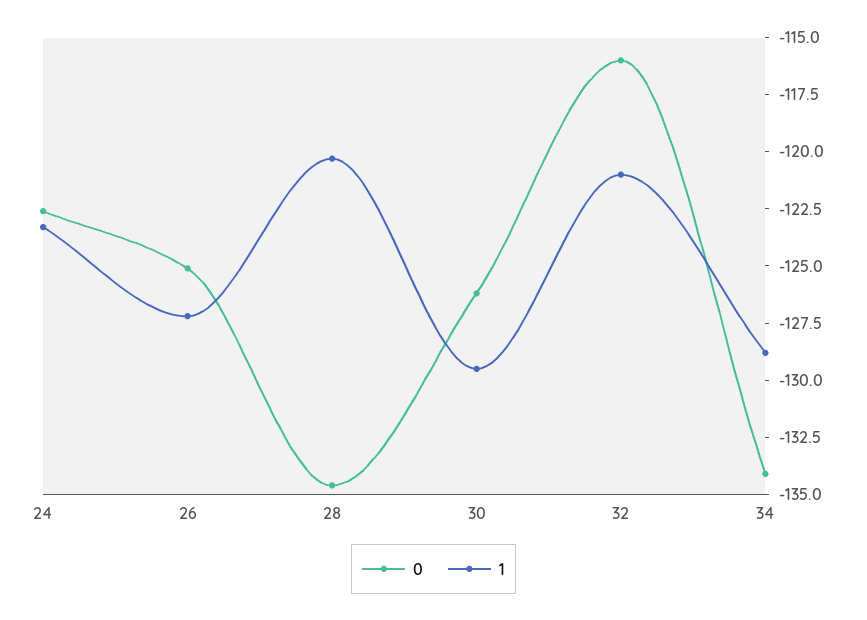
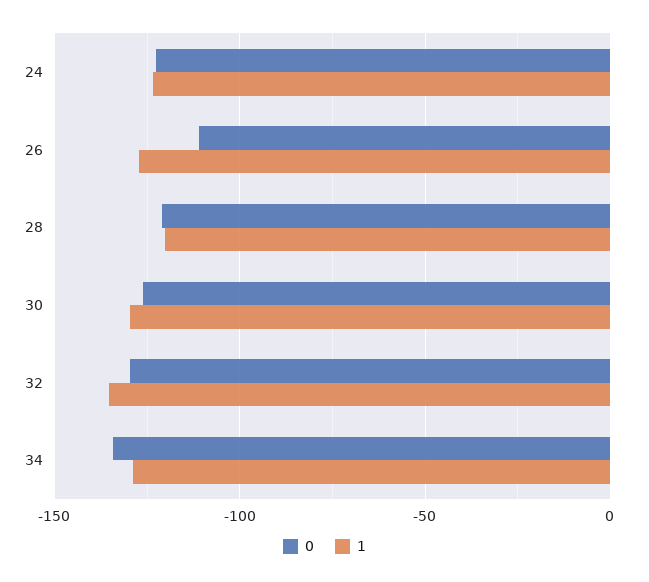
  {
    "0": {
      "24": -122.5,
-     "26": -125,
+     "26": -110,
-     "28": -134.5,
+     "28": -120,
      "30": -126,
-     "32": -116,
+     "32": -130,
      "34": -134
    },
    "1": {
      "24": -123.5,
      "26": -127,
      "28": -120.5,
      "30": -129.5,
-     "32": -121,
+     "32": -135,
      "34": -129
    }
  }

